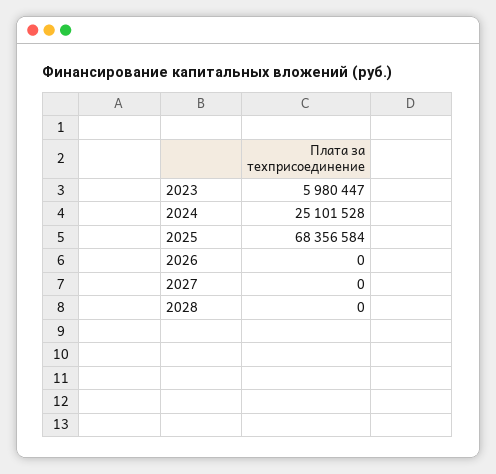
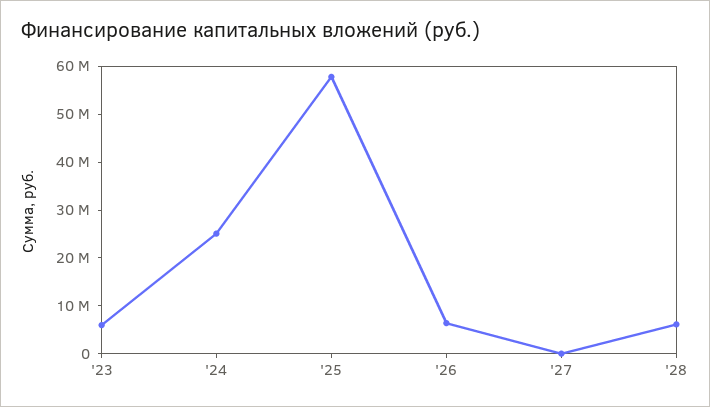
  {
    "2023": 5980447,
    "2024": 25101528,
-   "2025": 68356584,
+   "2025": 58000000,
-   "2026": 0,
+   "2026": 6000000,
    "2027": 0,
-   "2028": 0
+   "2028": 6000000
  }

